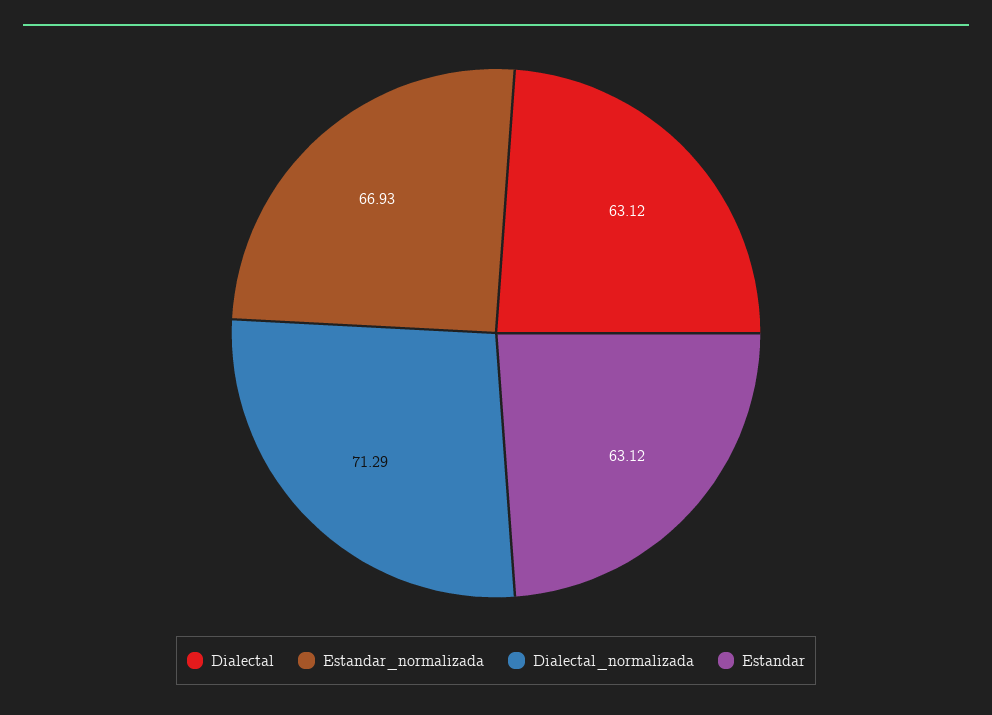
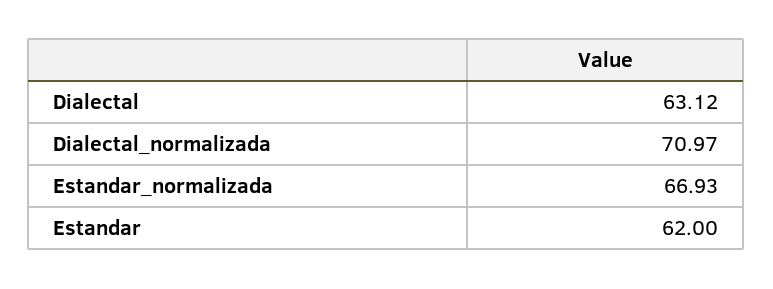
  {
    "Dialectal": 63.12,
    "Estandar_normalizada": 66.93,
-   "Dialectal_normalizada": 71.29,
+   "Dialectal_normalizada": 70.97,
-   "Estandar": 63.12
+   "Estandar": 62
  }

